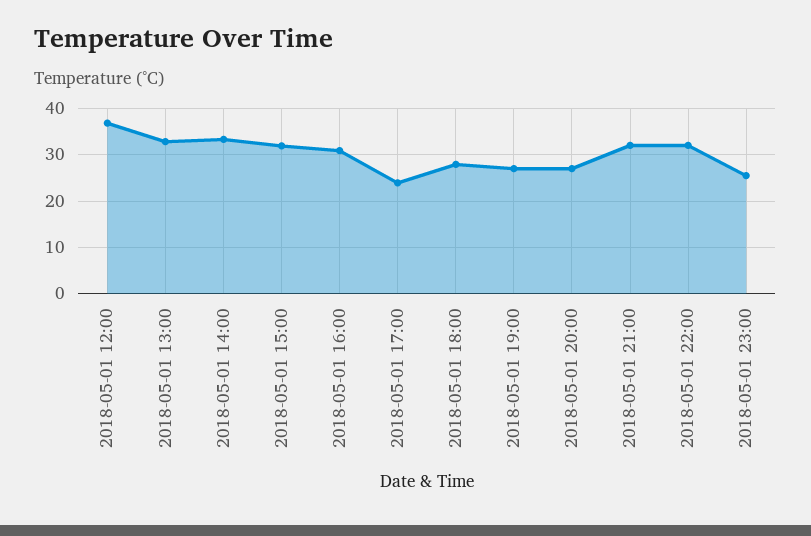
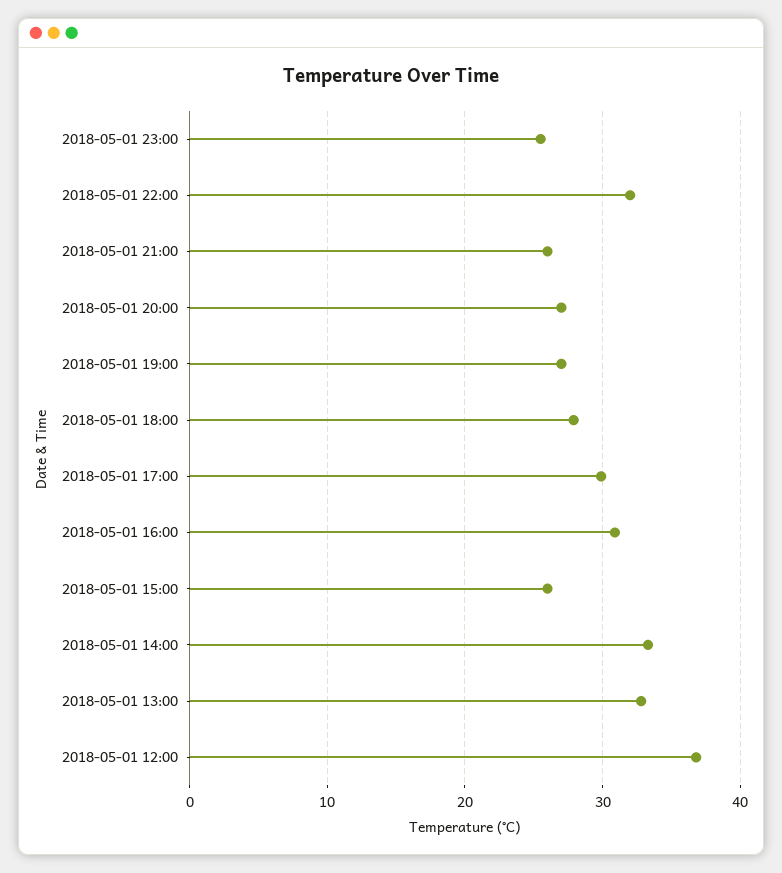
  {
    "2018-05-01 12:00": 37,
    "2018-05-01 13:00": 33,
    "2018-05-01 14:00": 33,
-   "2018-05-01 15:00": 32,
+   "2018-05-01 15:00": 26,
    "2018-05-01 16:00": 31,
-   "2018-05-01 17:00": 24,
+   "2018-05-01 17:00": 30,
    "2018-05-01 18:00": 28,
    "2018-05-01 19:00": 27,
    "2018-05-01 20:00": 27,
-   "2018-05-01 21:00": 32,
+   "2018-05-01 21:00": 26,
    "2018-05-01 22:00": 32,
    "2018-05-01 23:00": 26
  }

